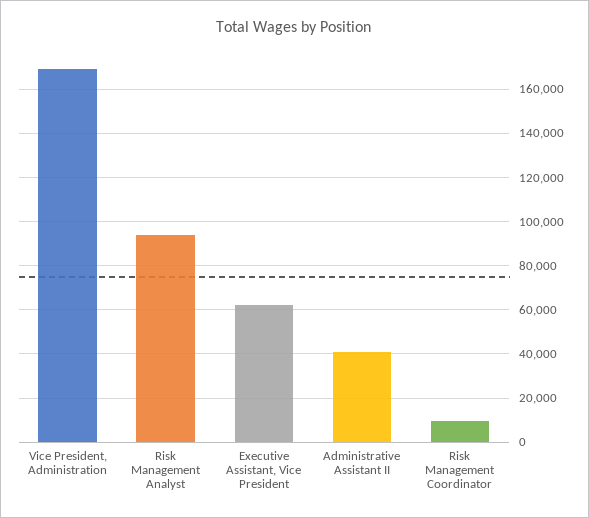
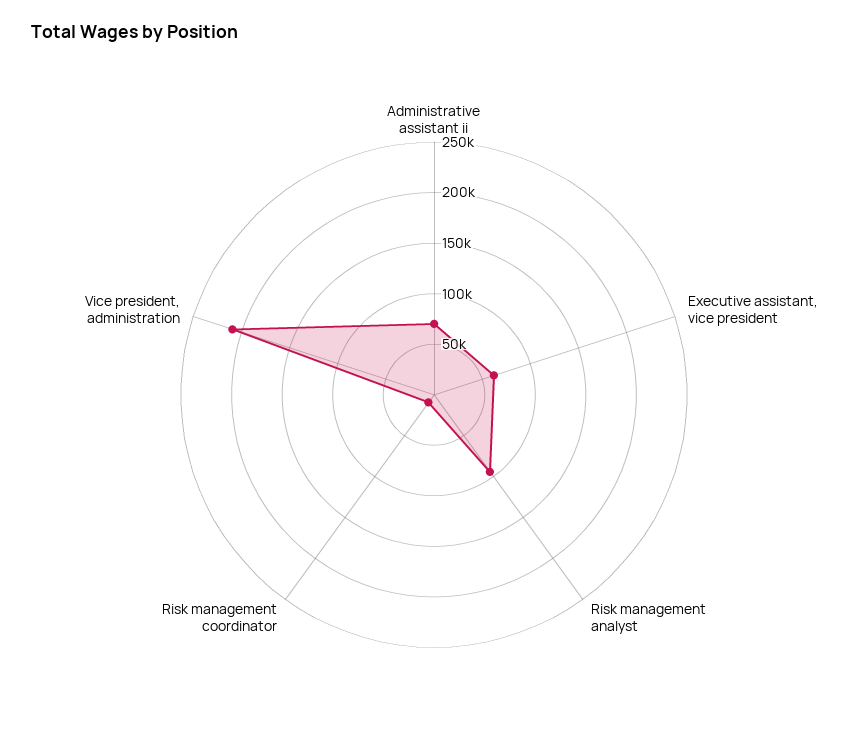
  {
-   "Vice President, Administration": 170000,
+   "Vice President, Administration": 210000,
    "Risk Management Analyst": 95000,
    "Executive Assistant, Vice President": 60000,
-   "Administrative Assistant II": 40000,
+   "Administrative Assistant II": 70000,
    "Risk Management Coordinator": 10000
  }

